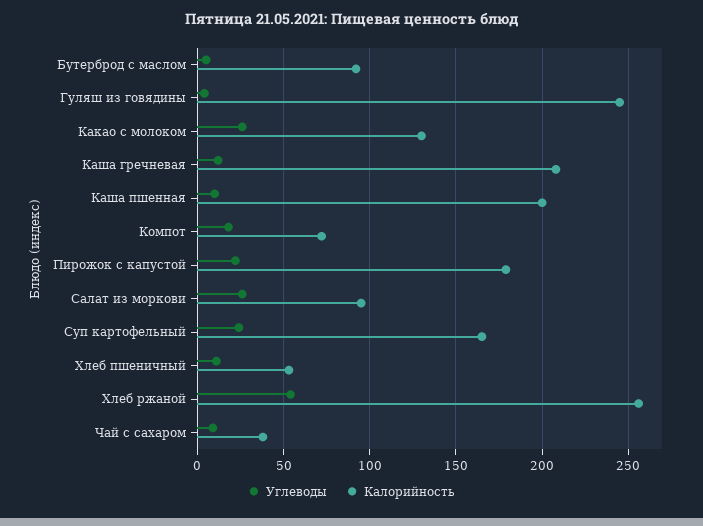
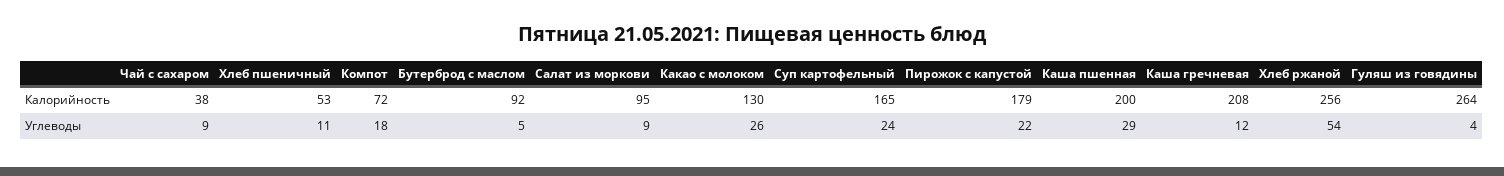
  {
    "Углеводы": {
      "Бутерброд с маслом": 5,
      "Гуляш из говядины": 4,
      "Какао с молоком": 26,
      "Каша гречневая": 12,
-     "Каша пшенная": 10,
+     "Каша пшенная": 29,
      "Компот": 18,
      "Пирожок с капустой": 22,
-     "Салат из моркови": 25,
+     "Салат из моркови": 9,
      "Суп картофельный": 24,
      "Хлеб пшеничный": 11,
      "Хлеб ржаной": 54,
      "Чай с сахаром": 9
    },
    "Калорийность": {
      "Бутерброд с маслом": 92,
-     "Гуляш из говядины": 245,
+     "Гуляш из говядины": 264,
      "Какао с молоком": 130,
      "Каша гречневая": 208,
      "Каша пшенная": 200,
      "Компот": 72,
      "Пирожок с капустой": 179,
      "Салат из моркови": 95,
      "Суп картофельный": 165,
      "Хлеб пшеничный": 53,
      "Хлеб ржаной": 256,
      "Чай с сахаром": 38
    }
  }

